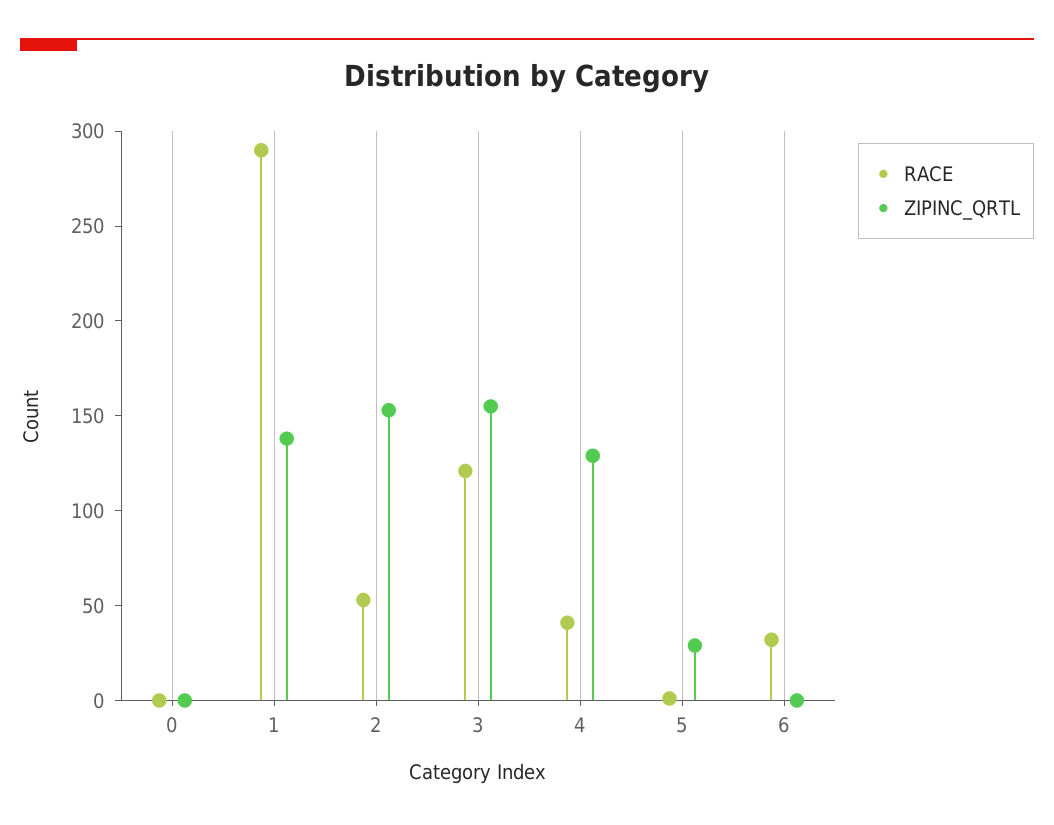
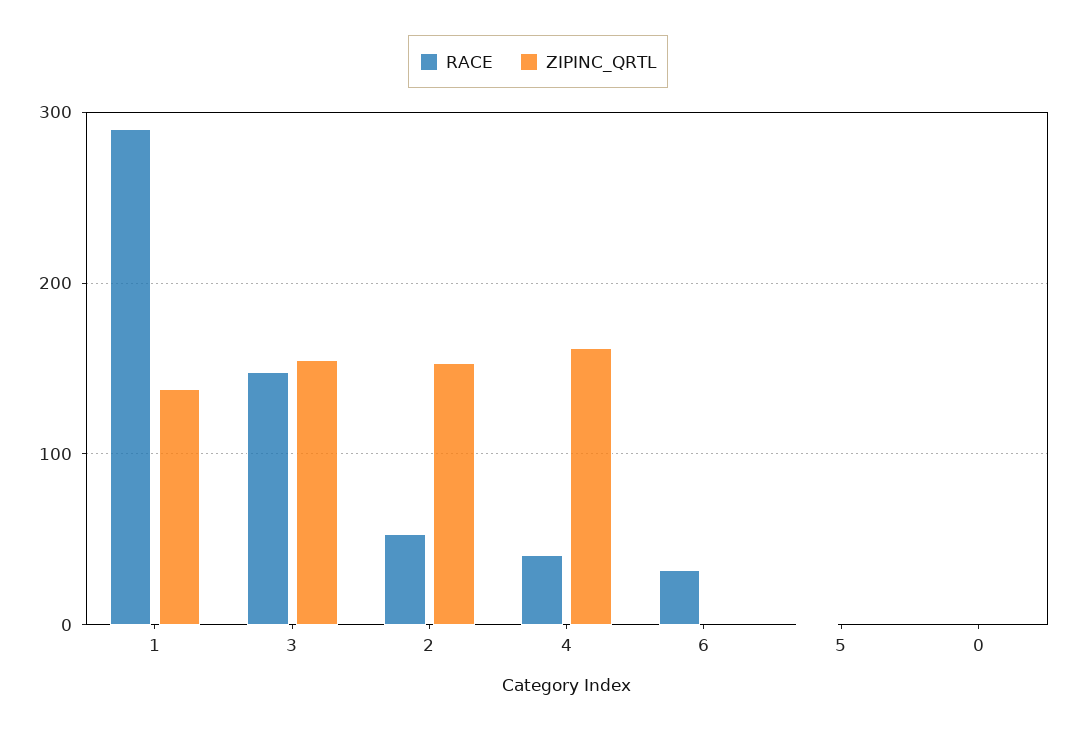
  {
    "RACE": {
      "0": 0,
      "1": 290,
      "2": 50,
-     "3": 120,
+     "3": 150,
      "4": 40,
      "5": 0,
      "6": 30
    },
    "ZIPINC_QRTL": {
      "0": 0,
      "1": 140,
      "2": 150,
      "3": 160,
-     "4": 130,
+     "4": 160,
-     "5": 30,
+     "5": 0,
      "6": 0
    }
  }

